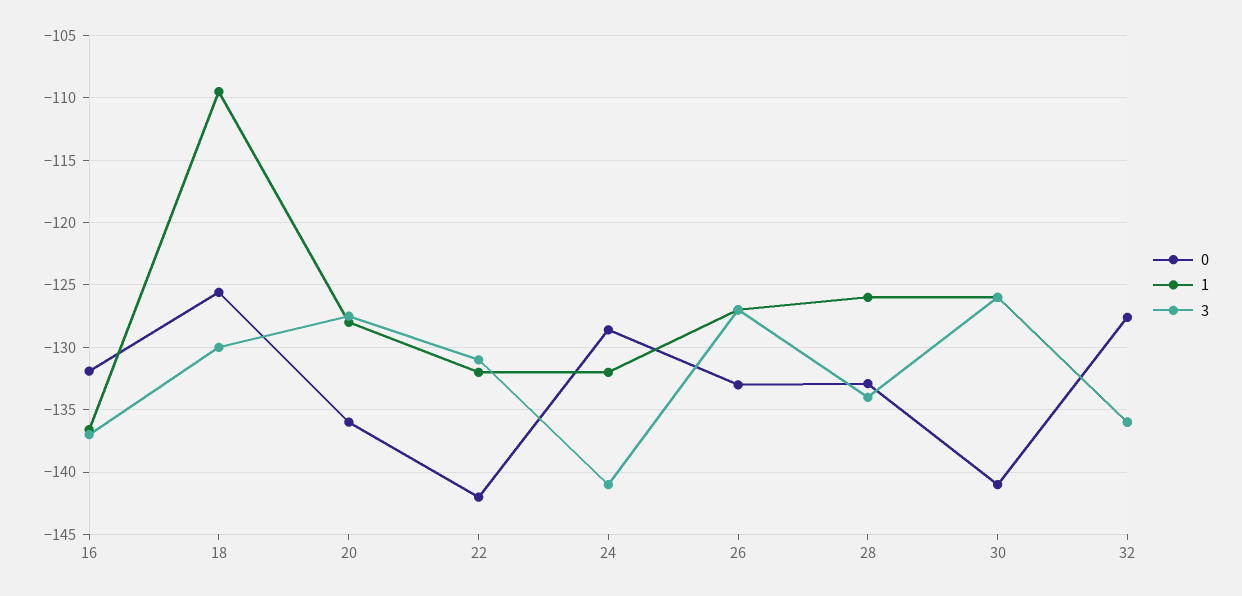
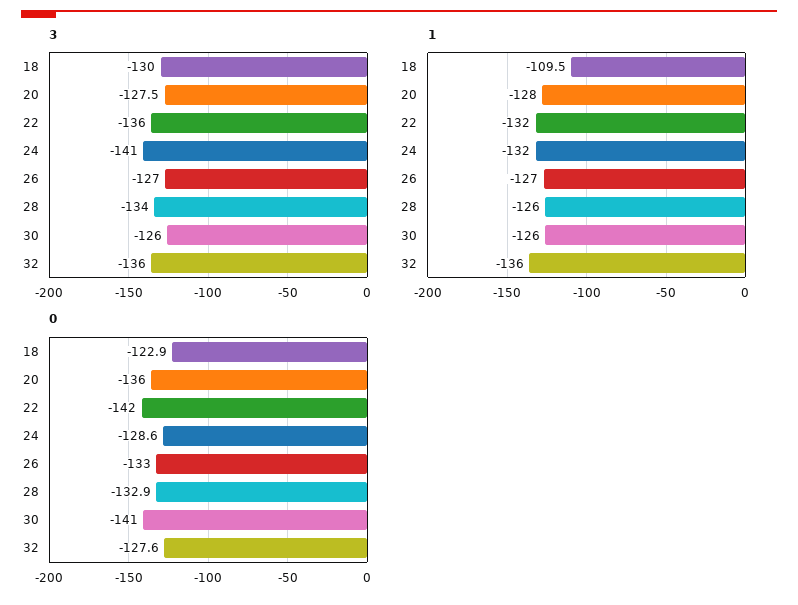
  {
    "0": {
-     "16": -132,
-     "18": -125.5,
+     "18": -122.9,
      "20": -136,
      "22": -142,
      "24": -128.6,
      "26": -133,
      "28": -132.9,
      "30": -141,
      "32": -127.6
    },
    "1": {
-     "16": -136.5,
      "18": -109.5,
      "20": -128,
      "22": -132,
      "24": -132,
      "26": -127,
      "28": -126,
      "30": -126,
      "32": -136
    },
    "3": {
-     "16": -137,
      "18": -130,
      "20": -127.5,
-     "22": -131,
+     "22": -136,
      "24": -141,
      "26": -127,
      "28": -134,
      "30": -126,
      "32": -136
    }
  }

